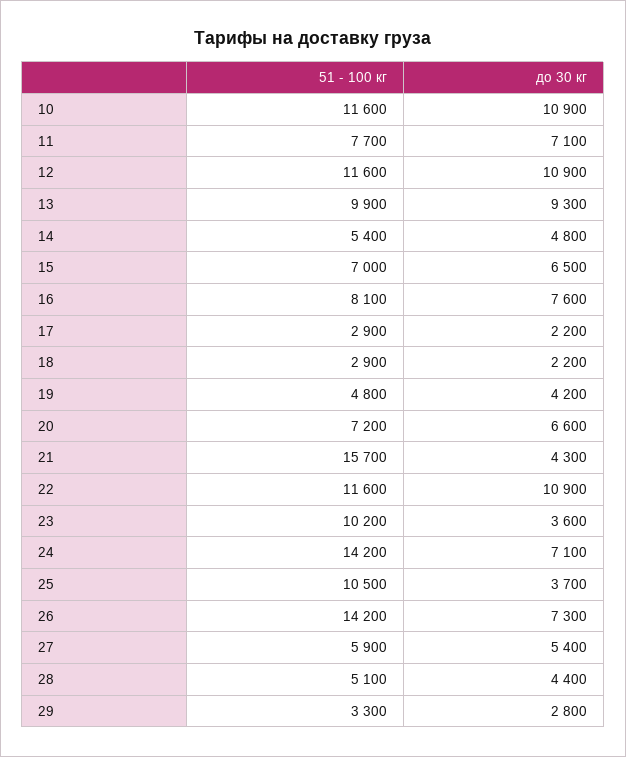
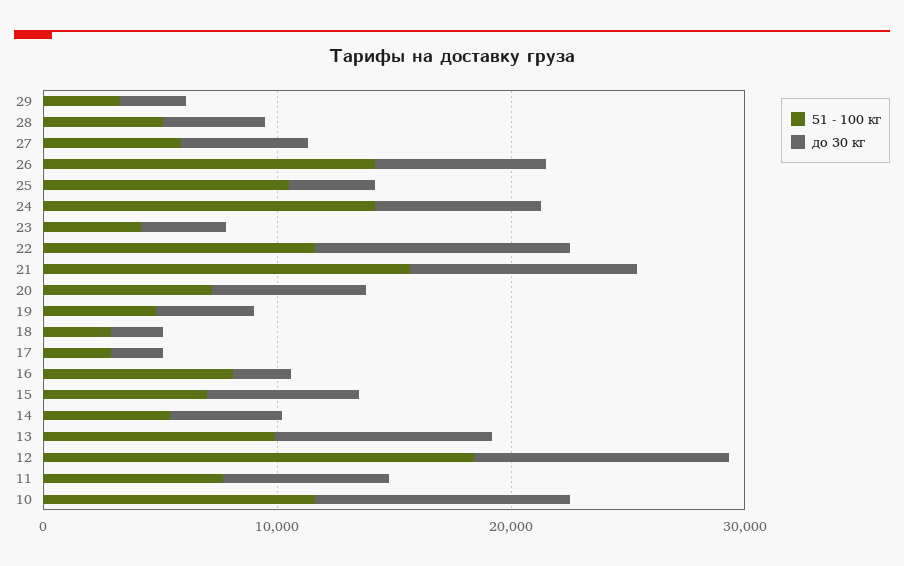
  {
    "51 - 100 кг": {
      "10": 11600,
      "11": 7700,
-     "12": 11600,
+     "12": 18000,
      "13": 9900,
      "14": 5400,
      "15": 7000,
      "16": 8100,
      "17": 2900,
      "18": 2900,
      "19": 4800,
      "20": 7200,
      "21": 15700,
      "22": 11600,
-     "23": 10200,
+     "23": 4000,
      "24": 14200,
      "25": 10500,
      "26": 14200,
      "27": 5900,
      "28": 5100,
      "29": 3300
    },
    "до 30 кг": {
      "10": 10900,
      "11": 7100,
      "12": 10900,
      "13": 9300,
      "14": 4800,
      "15": 6500,
-     "16": 7600,
+     "16": 2000,
      "17": 2200,
      "18": 2200,
      "19": 4200,
      "20": 6600,
-     "21": 4300,
+     "21": 10000,
      "22": 10900,
      "23": 3600,
      "24": 7100,
      "25": 3700,
      "26": 7300,
      "27": 5400,
      "28": 4400,
      "29": 2800
    }
  }

